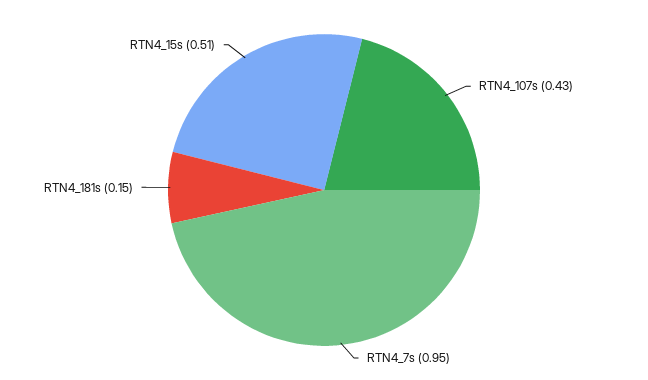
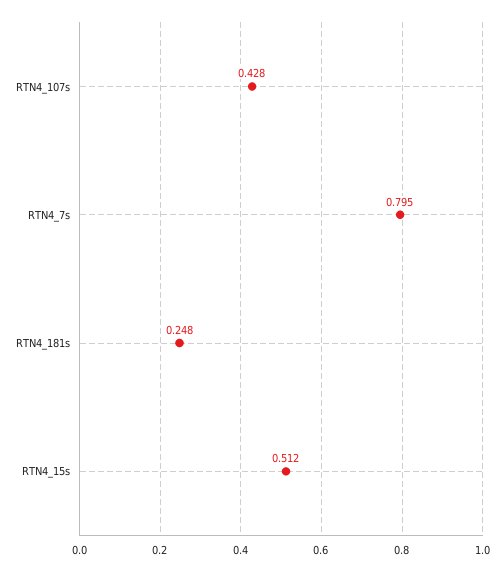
  {
    "RTN4_107s": 0.428,
-   "RTN4_7s": 0.95,
+   "RTN4_7s": 0.795,
-   "RTN4_181s": 0.15,
+   "RTN4_181s": 0.248,
    "RTN4_15s": 0.512
  }

